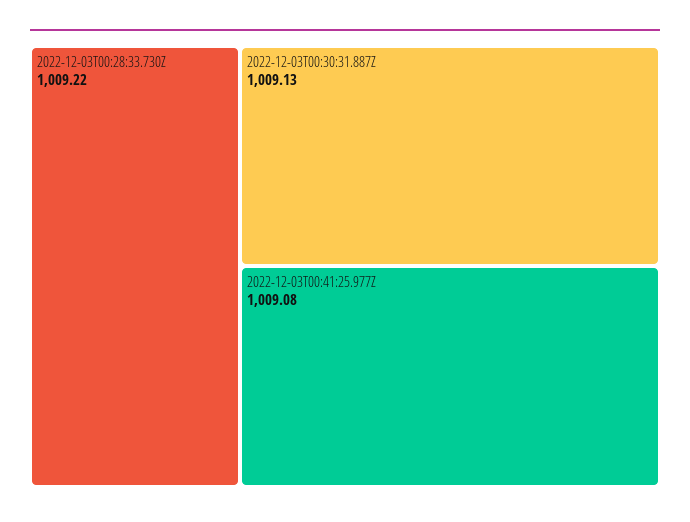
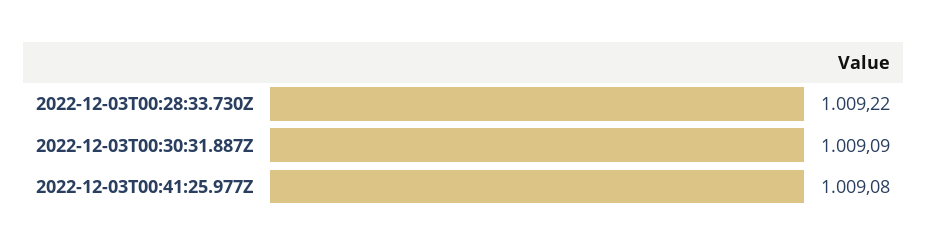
  {
    "2022-12-03T00:28:33.730Z": 1009.22,
-   "2022-12-03T00:30:31.887Z": 1009.13,
+   "2022-12-03T00:30:31.887Z": 1009.09,
    "2022-12-03T00:41:25.977Z": 1009.08
  }

